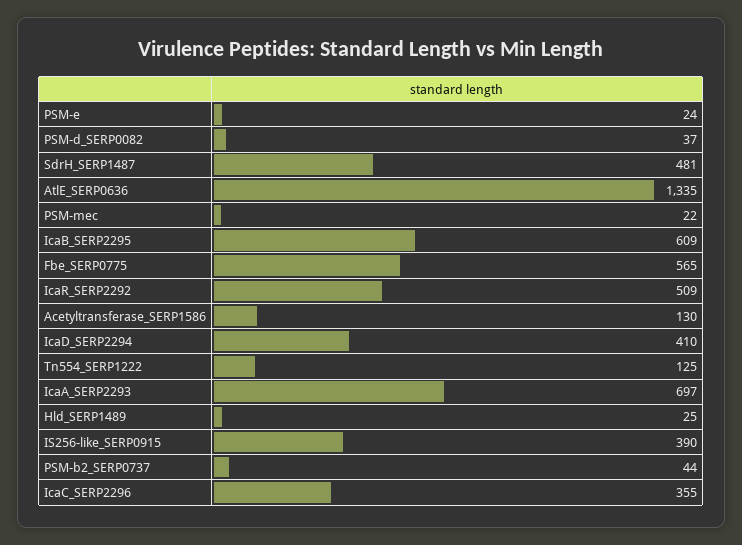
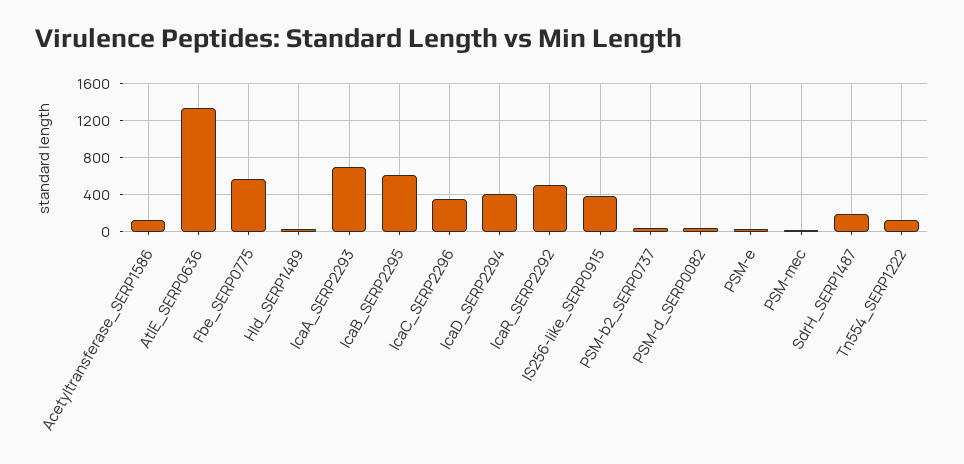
  {
    "PSM-e": 24,
    "PSM-d_SERP0082": 37,
-   "SdrH_SERP1487": 481,
+   "SdrH_SERP1487": 200,
    "AtlE_SERP0636": 1335,
    "PSM-mec": 22,
    "IcaB_SERP2295": 609,
    "Fbe_SERP0775": 565,
    "IcaR_SERP2292": 509,
    "Acetyltransferase_SERP1586": 130,
    "IcaD_SERP2294": 410,
    "Tn554_SERP1222": 125,
    "IcaA_SERP2293": 697,
    "Hld_SERP1489": 25,
    "IS256-like_SERP0915": 390,
    "PSM-b2_SERP0737": 44,
    "IcaC_SERP2296": 355
  }

